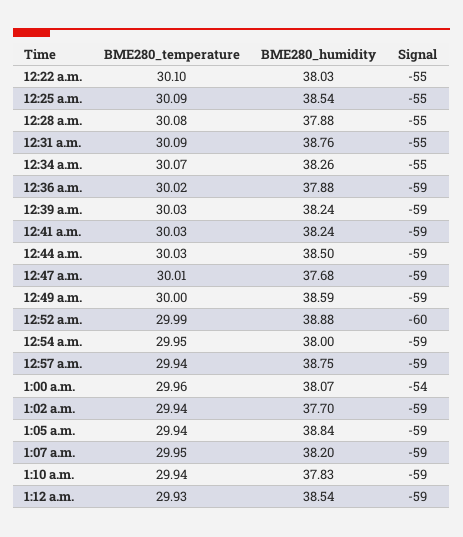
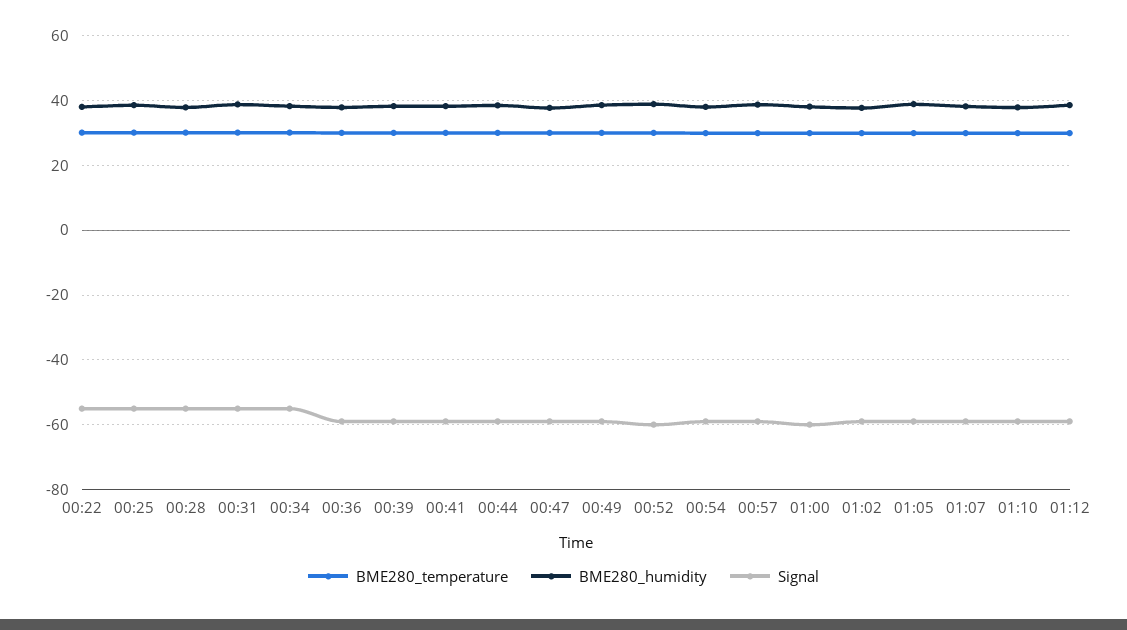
  {
    "BME280_temperature": {
      "12:22 a.m.": 30.1,
      "12:25 a.m.": 30.09,
      "12:28 a.m.": 30.08,
      "12:31 a.m.": 30.09,
      "12:34 a.m.": 30.07,
      "12:36 a.m.": 30.02,
      "12:39 a.m.": 30.03,
      "12:41 a.m.": 30.03,
      "12:44 a.m.": 30.03,
      "12:47 a.m.": 30.01,
      "12:49 a.m.": 30,
      "12:52 a.m.": 29.99,
      "12:54 a.m.": 29.95,
      "12:57 a.m.": 29.94,
      "1:00 a.m.": 29.96,
      "1:02 a.m.": 29.94,
      "1:05 a.m.": 29.94,
      "1:07 a.m.": 29.95,
      "1:10 a.m.": 29.94,
      "1:12 a.m.": 29.93
    },
    "BME280_humidity": {
      "12:22 a.m.": 38.03,
      "12:25 a.m.": 38.54,
      "12:28 a.m.": 37.88,
      "12:31 a.m.": 38.76,
      "12:34 a.m.": 38.26,
      "12:36 a.m.": 37.88,
      "12:39 a.m.": 38.24,
      "12:41 a.m.": 38.24,
      "12:44 a.m.": 38.5,
      "12:47 a.m.": 37.68,
      "12:49 a.m.": 38.59,
      "12:52 a.m.": 38.88,
      "12:54 a.m.": 38,
      "12:57 a.m.": 38.75,
      "1:00 a.m.": 38.07,
      "1:02 a.m.": 37.7,
      "1:05 a.m.": 38.84,
      "1:07 a.m.": 38.2,
      "1:10 a.m.": 37.83,
      "1:12 a.m.": 38.54
    },
    "Signal": {
      "12:22 a.m.": -55,
      "12:25 a.m.": -55,
      "12:28 a.m.": -55,
      "12:31 a.m.": -55,
      "12:34 a.m.": -55,
      "12:36 a.m.": -59,
      "12:39 a.m.": -59,
      "12:41 a.m.": -59,
      "12:44 a.m.": -59,
      "12:47 a.m.": -59,
      "12:49 a.m.": -59,
      "12:52 a.m.": -60,
      "12:54 a.m.": -59,
      "12:57 a.m.": -59,
-     "1:00 a.m.": -54,
+     "1:00 a.m.": -60,
      "1:02 a.m.": -59,
      "1:05 a.m.": -59,
      "1:07 a.m.": -59,
      "1:10 a.m.": -59,
      "1:12 a.m.": -59
    }
  }

